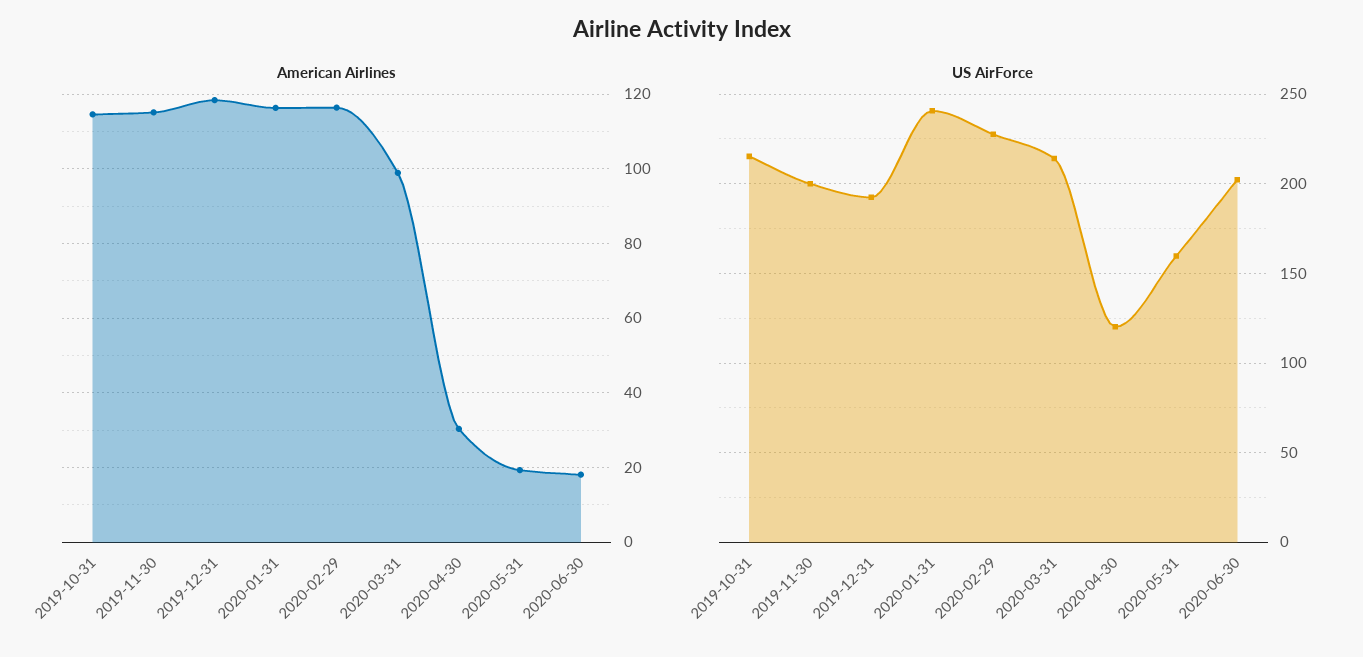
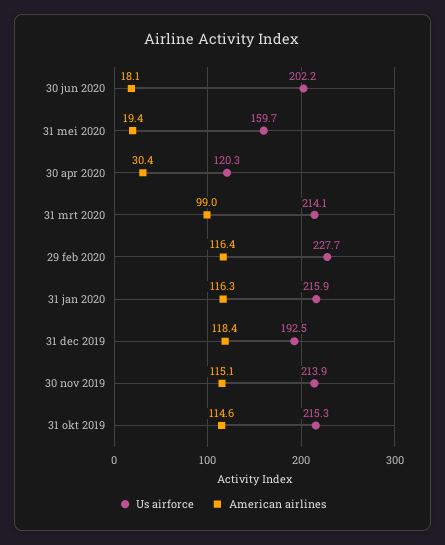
  {
    "American Airlines": {
      "2019-10-31": 114.6,
      "2019-11-30": 115.1,
      "2019-12-31": 118.4,
      "2020-01-31": 116.3,
      "2020-02-29": 116.4,
      "2020-03-31": 99,
      "2020-04-30": 30.4,
      "2020-05-31": 19.4,
      "2020-06-30": 18.1
    },
    "US AirForce": {
      "2019-10-31": 215.3,
-     "2019-11-30": 200,
+     "2019-11-30": 213.9,
      "2019-12-31": 192.5,
-     "2020-01-31": 240,
+     "2020-01-31": 215.9,
      "2020-02-29": 227.7,
      "2020-03-31": 214.1,
      "2020-04-30": 120.3,
      "2020-05-31": 159.7,
      "2020-06-30": 202.2
    }
  }

